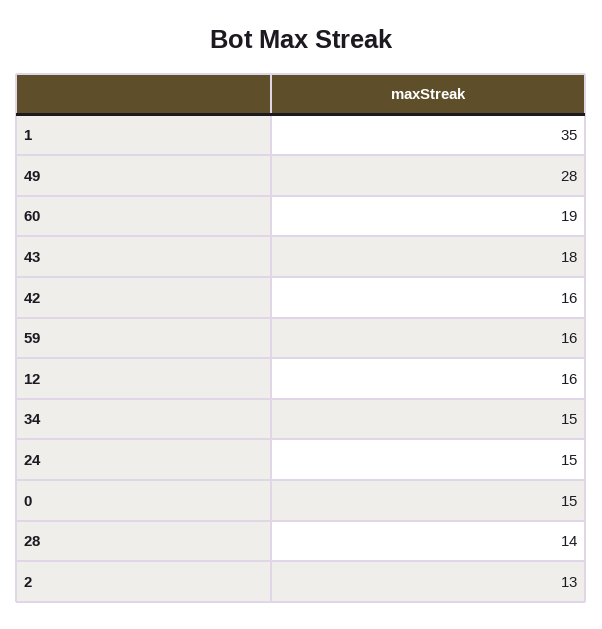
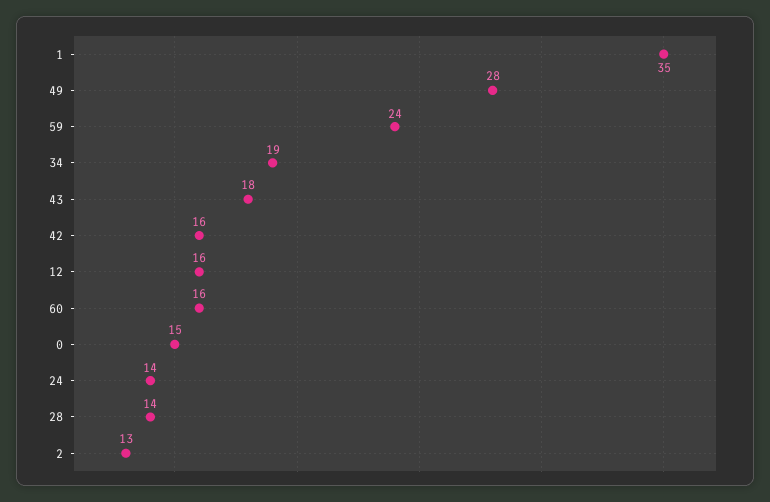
  {
    "1": 35,
    "49": 28,
-   "60": 19,
+   "60": 16,
    "43": 18,
    "42": 16,
-   "59": 16,
+   "59": 24,
    "12": 16,
-   "34": 15,
+   "34": 19,
-   "24": 15,
+   "24": 14,
    "0": 15,
    "28": 14,
    "2": 13
  }

